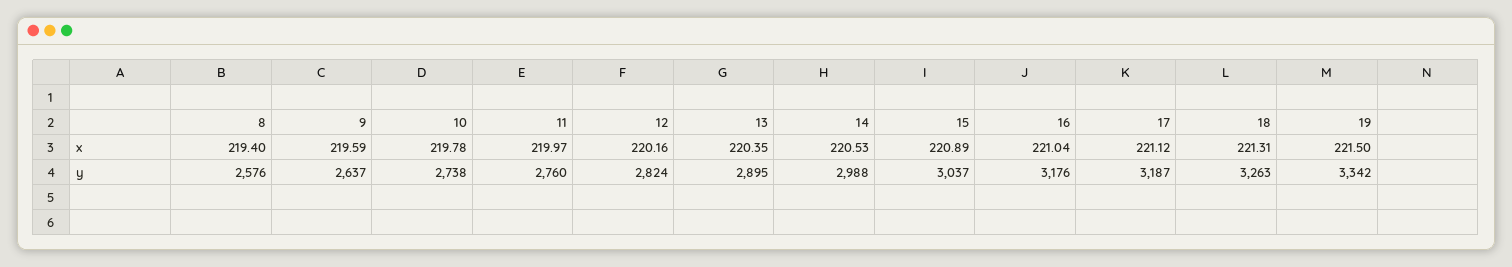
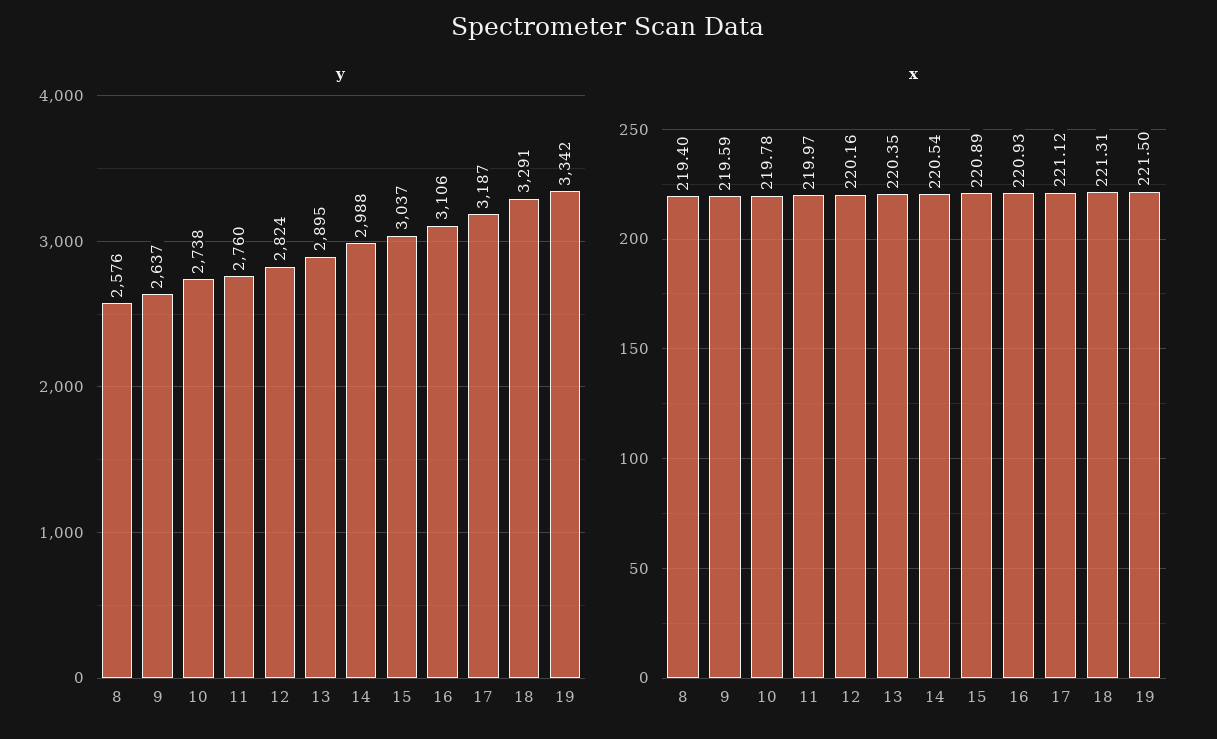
  {
    "x": {
      "8": 219.4,
      "9": 219.59,
      "10": 219.78,
      "11": 219.97,
      "12": 220.16,
      "13": 220.35,
-     "14": 220.53,
+     "14": 220.54,
      "15": 220.89,
-     "16": 221.04,
+     "16": 220.93,
      "17": 221.12,
      "18": 221.31,
      "19": 221.5
    },
    "y": {
      "8": 2576,
      "9": 2637,
      "10": 2738,
      "11": 2760,
      "12": 2824,
      "13": 2895,
      "14": 2988,
      "15": 3037,
-     "16": 3176,
+     "16": 3106,
      "17": 3187,
-     "18": 3263,
+     "18": 3291,
      "19": 3342
    }
  }

